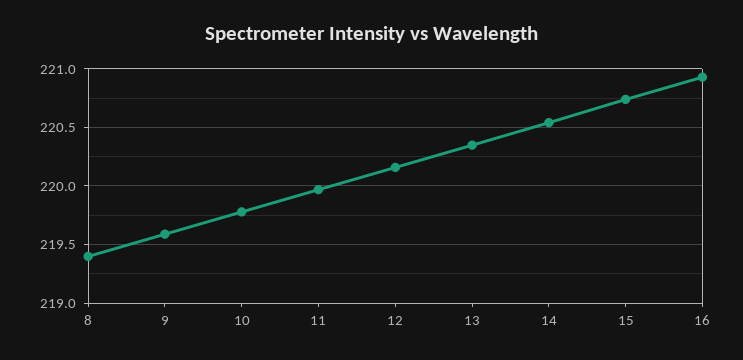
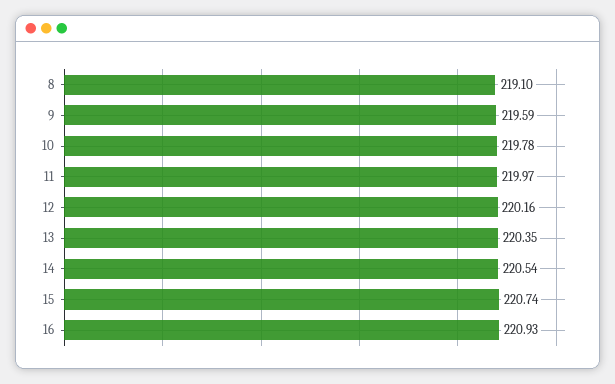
  {
-   "8": 219.4,
+   "8": 219.1,
    "9": 219.59,
    "10": 219.78,
    "11": 219.97,
    "12": 220.16,
    "13": 220.35,
    "14": 220.54,
    "15": 220.74,
    "16": 220.93
  }

